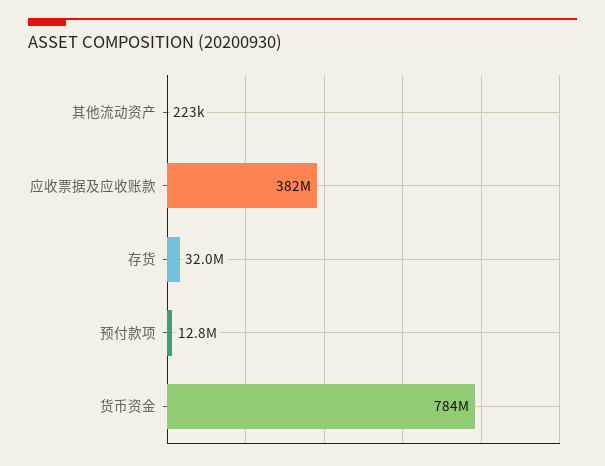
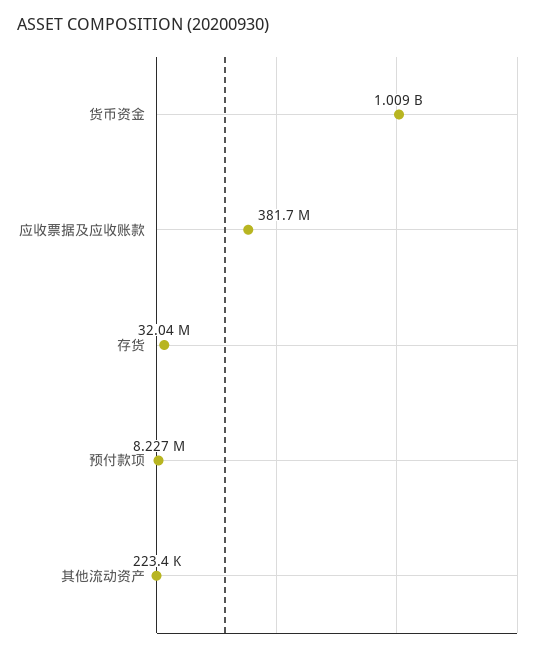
  {
    "其他流动资产": 223400,
    "应收票据及应收账款": 381700000,
    "存货": 32040000,
-   "预付款项": 12800000,
+   "预付款项": 8227000,
-   "货币资金": 784000000
+   "货币资金": 1009000000
  }

